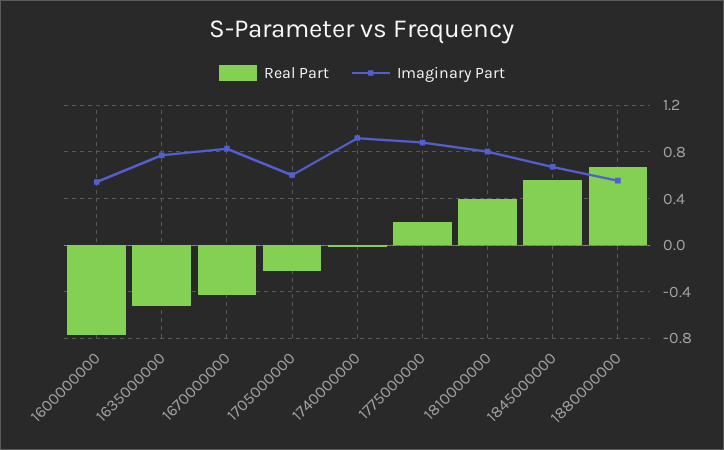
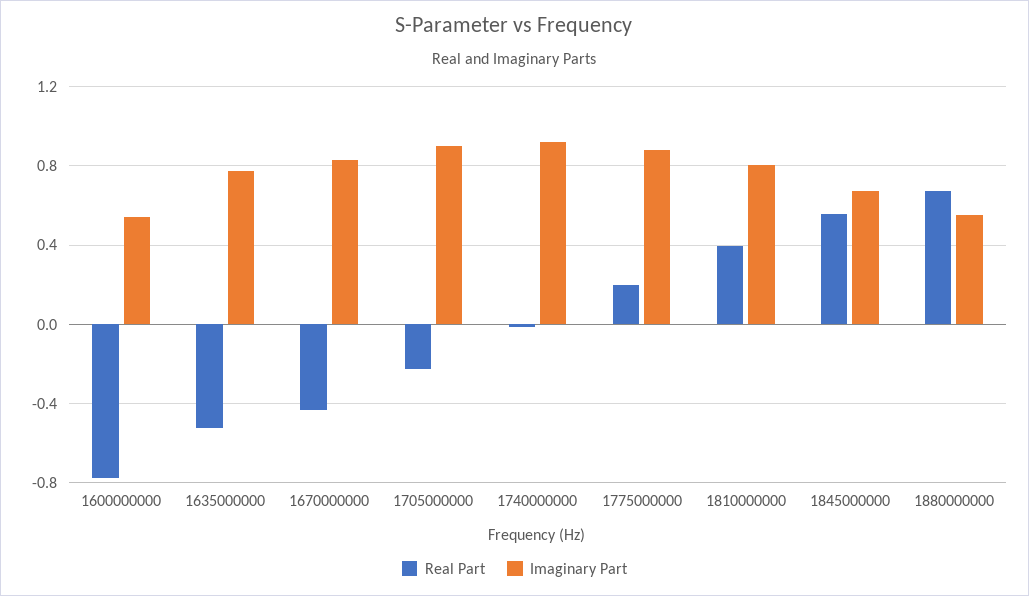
  {
    "Real Part": {
      "1600000000": -0.75,
      "1635000000": -0.55,
      "1670000000": -0.45,
      "1705000000": -0.25,
      "1740000000": 0,
      "1775000000": 0.2,
      "1810000000": 0.4,
      "1845000000": 0.55,
      "1880000000": 0.65
    },
    "Imaginary Part": {
      "1600000000": 0.55,
      "1635000000": 0.75,
      "1670000000": 0.85,
-     "1705000000": 0.6,
+     "1705000000": 0.9,
      "1740000000": 0.9,
      "1775000000": 0.9,
      "1810000000": 0.8,
      "1845000000": 0.65,
      "1880000000": 0.55
    }
  }

